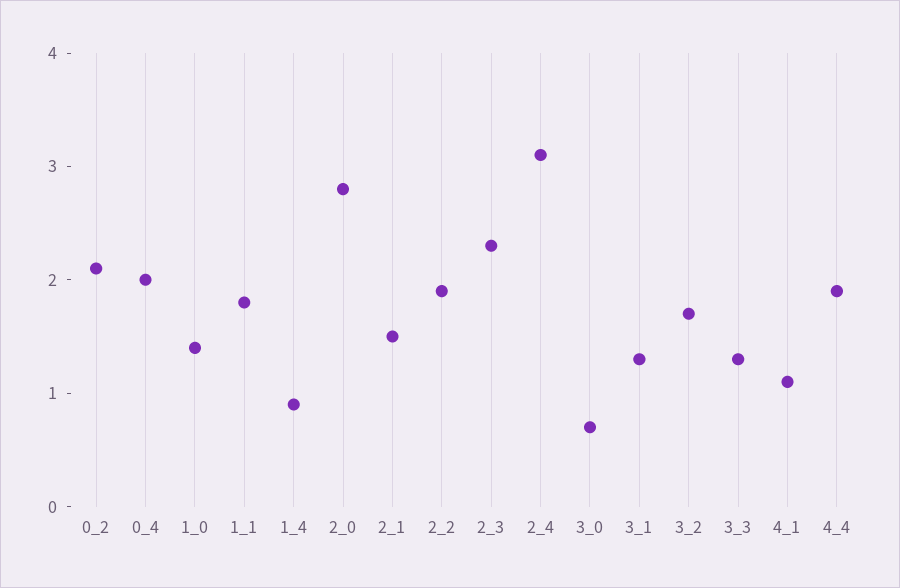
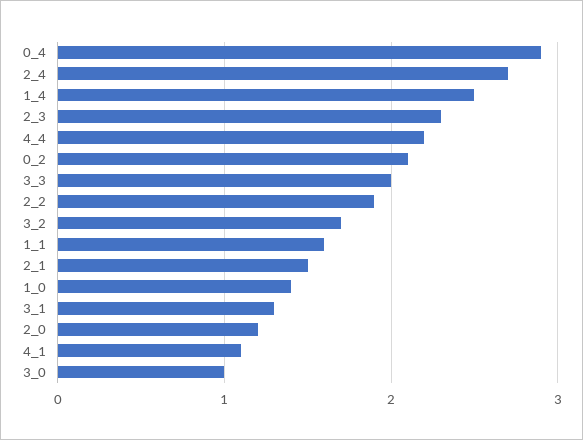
  {
    "0_2": 2.1,
-   "0_4": 2,
+   "0_4": 2.9,
    "1_0": 1.4,
-   "1_1": 1.8,
+   "1_1": 1.6,
-   "1_4": 0.9,
+   "1_4": 2.5,
-   "2_0": 2.8,
+   "2_0": 1.2,
    "2_1": 1.5,
    "2_2": 1.9,
    "2_3": 2.3,
-   "2_4": 3.1,
+   "2_4": 2.7,
-   "3_0": 0.7,
+   "3_0": 1,
    "3_1": 1.3,
    "3_2": 1.7,
-   "3_3": 1.3,
+   "3_3": 2,
    "4_1": 1.1,
-   "4_4": 1.9
+   "4_4": 2.2
  }

